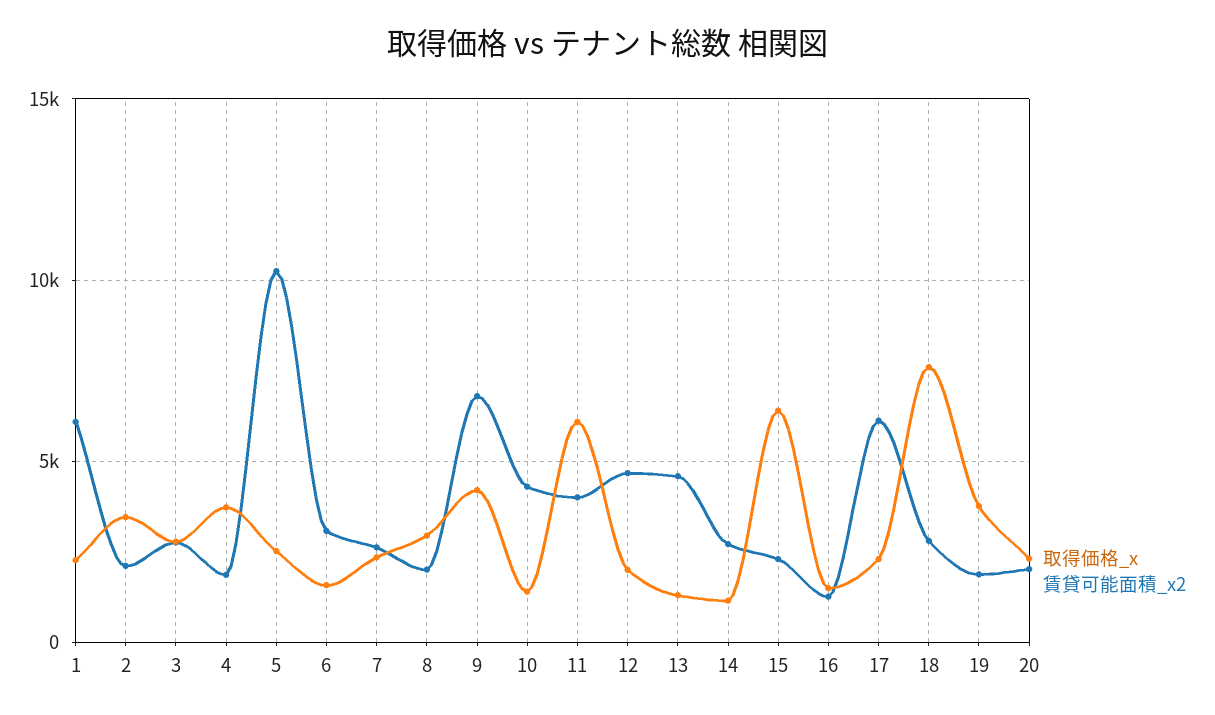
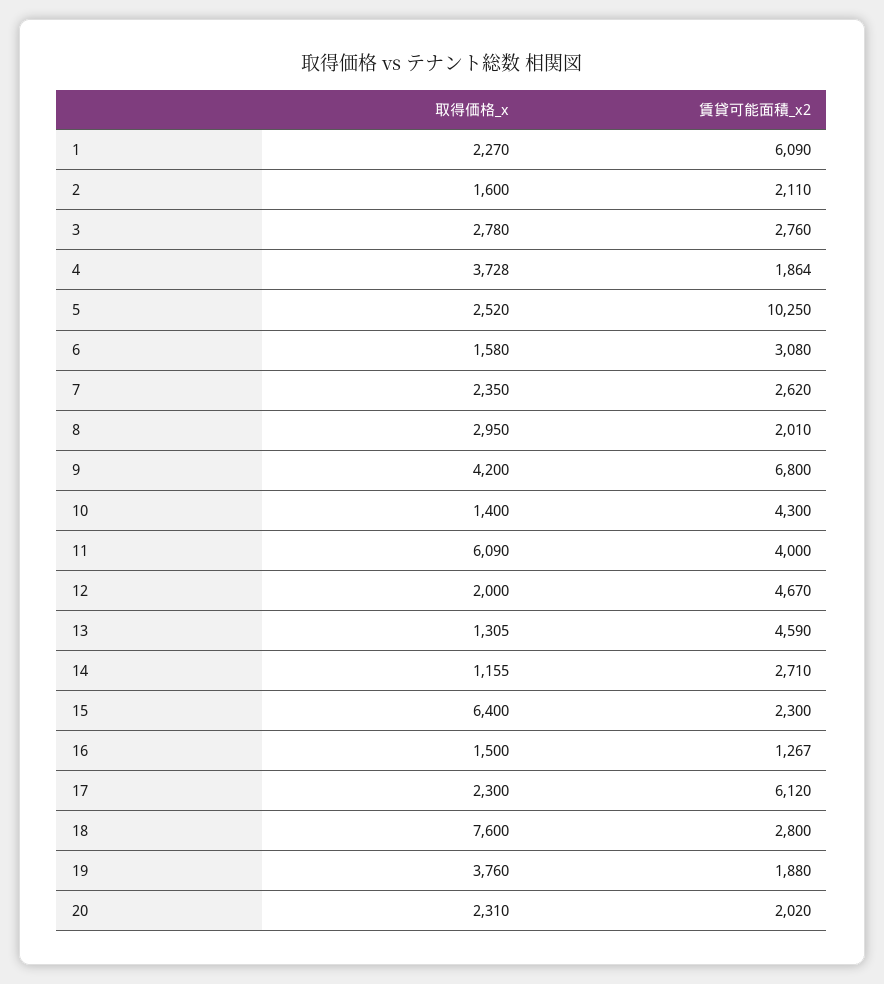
  {
    "取得価格_x": {
      "1": 2270,
-     "2": 3500,
+     "2": 1600,
      "3": 2780,
      "4": 3728,
      "5": 2520,
      "6": 1580,
      "7": 2350,
      "8": 2950,
      "9": 4200,
      "10": 1400,
      "11": 6090,
      "12": 2000,
      "13": 1305,
      "14": 1155,
      "15": 6400,
      "16": 1500,
      "17": 2300,
      "18": 7600,
      "19": 3760,
      "20": 2310
    },
    "賃貸可能面積_x2": {
      "1": 6090,
      "2": 2110,
      "3": 2760,
      "4": 1864,
      "5": 10250,
      "6": 3080,
      "7": 2620,
      "8": 2010,
      "9": 6800,
      "10": 4300,
      "11": 4000,
      "12": 4670,
      "13": 4590,
      "14": 2710,
      "15": 2300,
      "16": 1267,
      "17": 6120,
      "18": 2800,
      "19": 1880,
      "20": 2020
    }
  }

